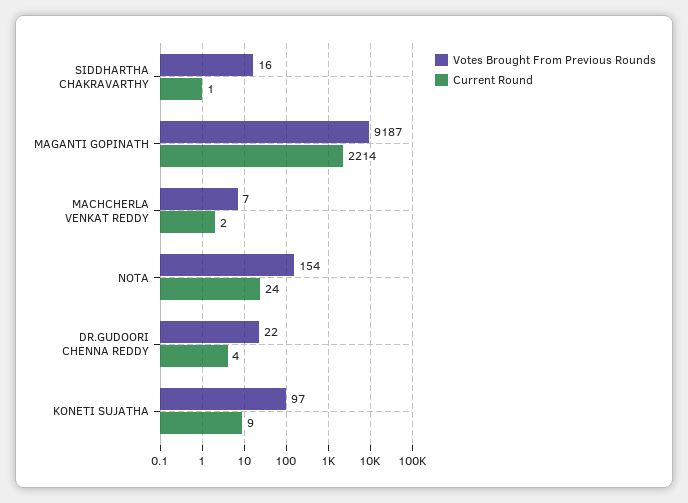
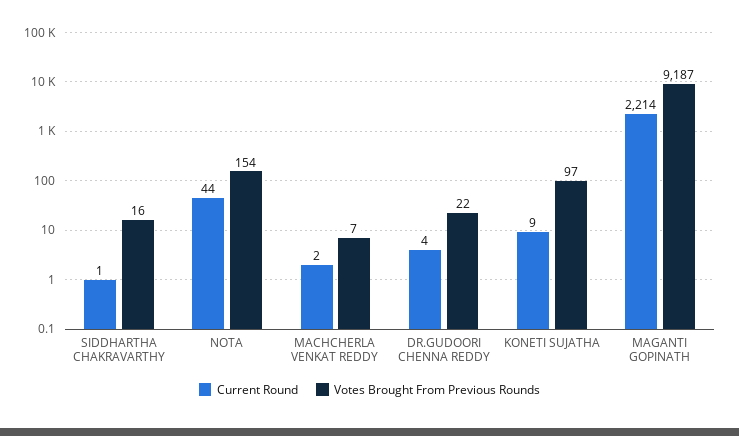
  {
    "Votes Brought From Previous Rounds": {
      "SIDDHARTHA CHAKRAVARTHY": 16,
      "MAGANTI GOPINATH": 9187,
      "MACHCHERLA VENKAT REDDY": 7,
      "NOTA": 154,
      "DR.GUDOORI CHENNA REDDY": 22,
      "KONETI SUJATHA": 97
    },
    "Current Round": {
      "SIDDHARTHA CHAKRAVARTHY": 1,
      "MAGANTI GOPINATH": 2214,
      "MACHCHERLA VENKAT REDDY": 2,
-     "NOTA": 24,
+     "NOTA": 44,
      "DR.GUDOORI CHENNA REDDY": 4,
      "KONETI SUJATHA": 9
    }
  }

